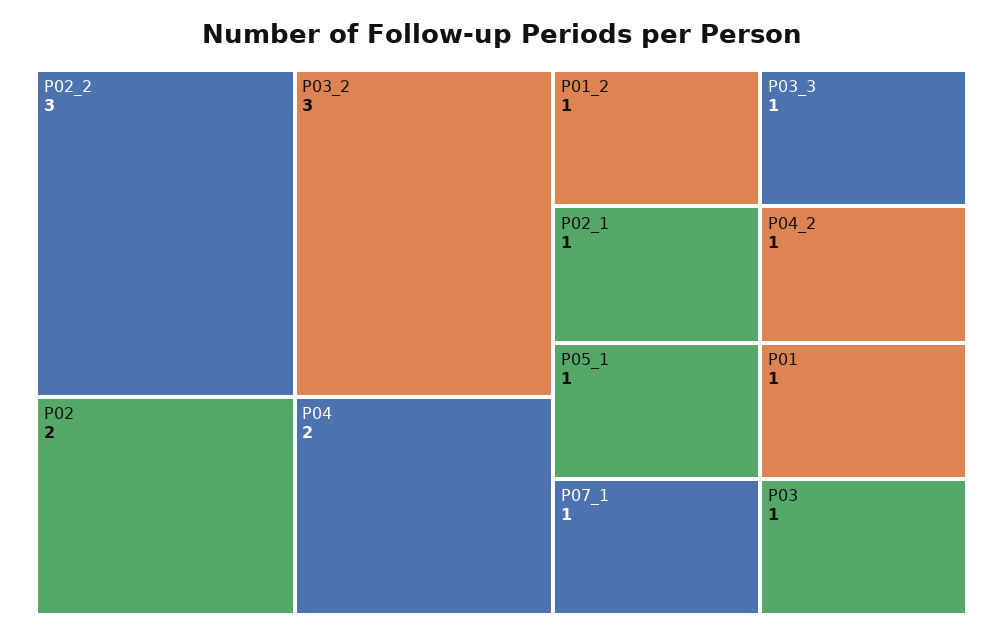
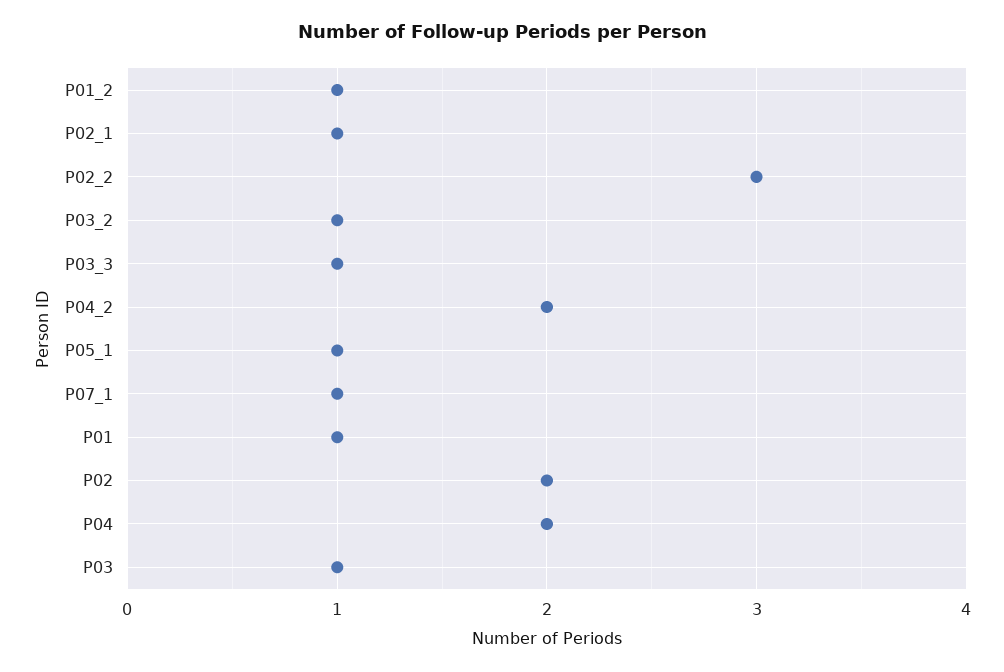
  {
    "P02_2": 3,
-   "P03_2": 3,
+   "P03_2": 1,
    "P02": 2,
    "P04": 2,
    "P01_2": 1,
    "P02_1": 1,
    "P03_3": 1,
-   "P04_2": 1,
+   "P04_2": 2,
    "P05_1": 1,
    "P07_1": 1,
    "P01": 1,
    "P03": 1
  }

